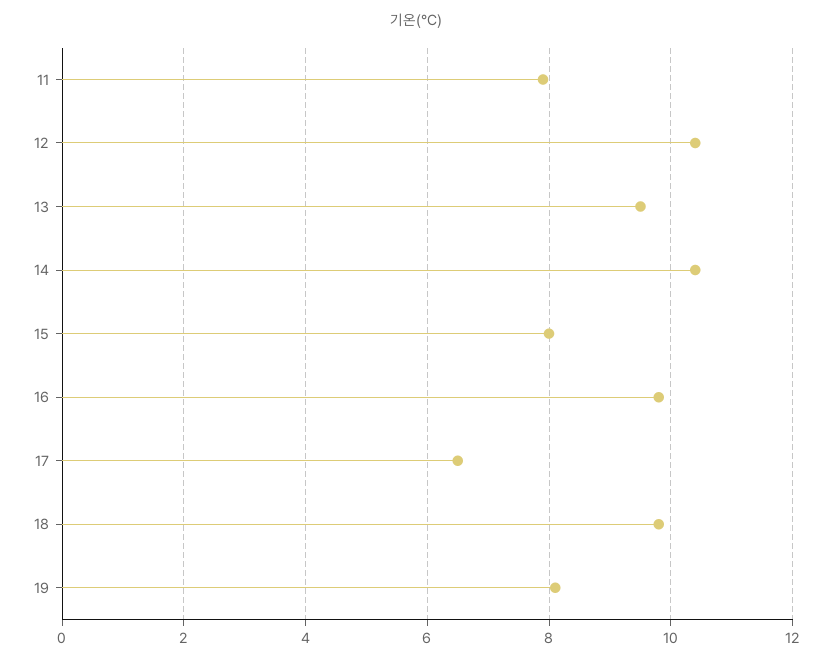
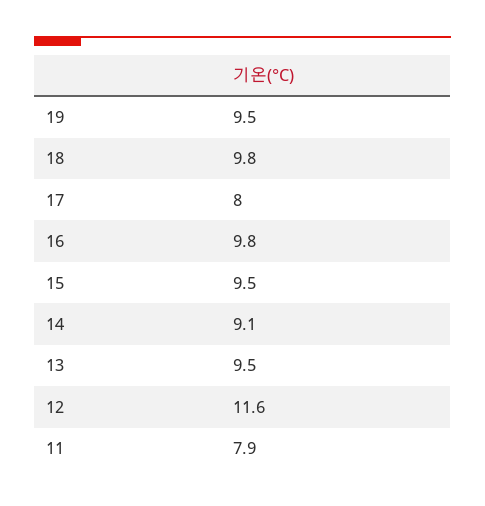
  {
    "11": 7.9,
-   "12": 10.5,
+   "12": 11.6,
    "13": 9.5,
-   "14": 10.5,
+   "14": 9.1,
-   "15": 8,
+   "15": 9.5,
    "16": 9.8,
-   "17": 6.5,
+   "17": 8,
    "18": 9.8,
-   "19": 8
+   "19": 9.5
  }

